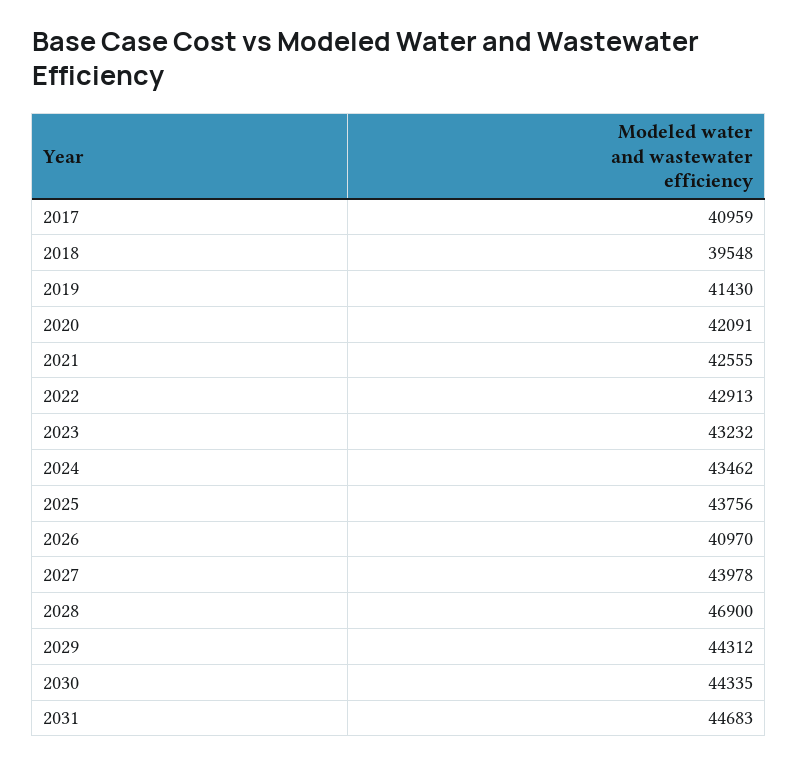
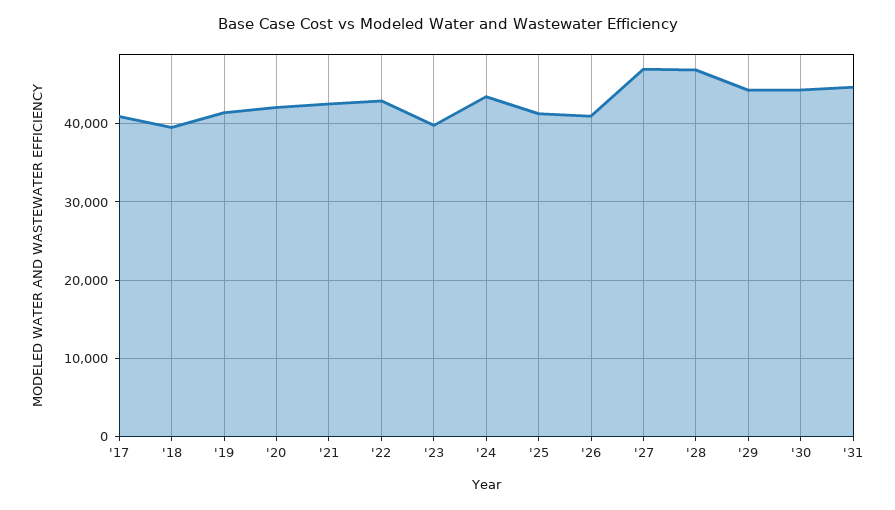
  {
    "2017": 40959,
    "2018": 39548,
    "2019": 41430,
    "2020": 42091,
    "2021": 42555,
    "2022": 42913,
-   "2023": 43232,
+   "2023": 40000,
    "2024": 43462,
-   "2025": 43756,
+   "2025": 41000,
    "2026": 40970,
-   "2027": 43978,
+   "2027": 47000,
    "2028": 46900,
    "2029": 44312,
    "2030": 44335,
    "2031": 44683
  }

